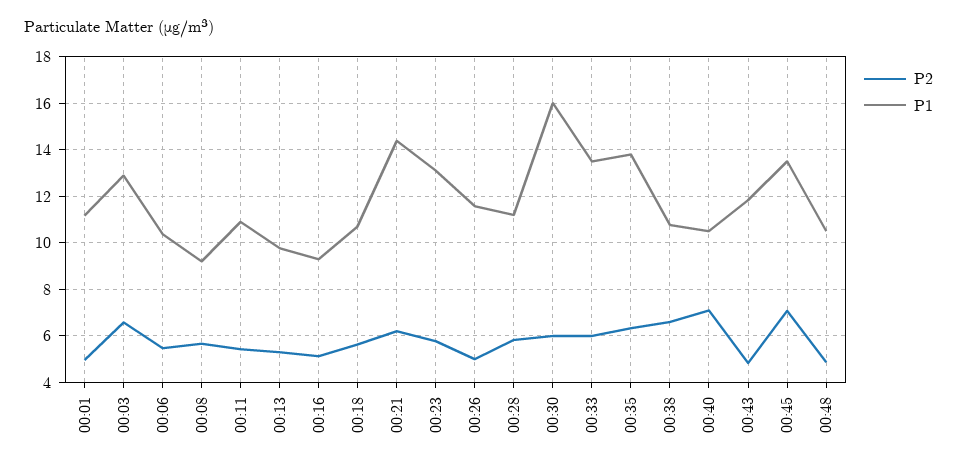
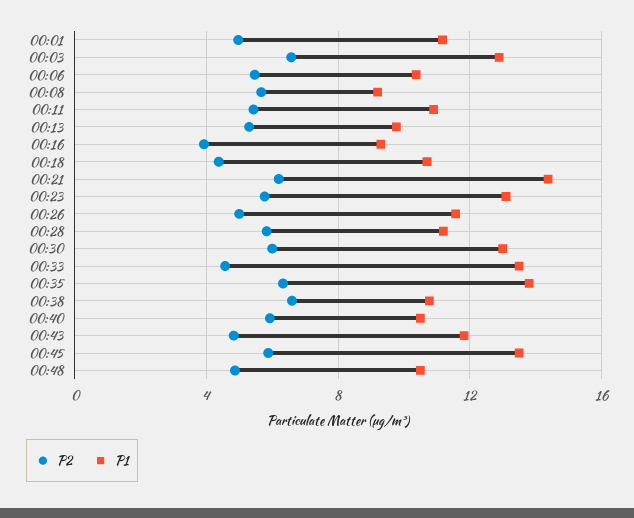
  {
    "P2": {
      "00:01": 5,
      "00:03": 6.5,
      "00:06": 5.5,
      "00:08": 5.5,
      "00:11": 5.5,
      "00:13": 5.5,
-     "00:16": 5,
+     "00:16": 4,
-     "00:18": 5.5,
+     "00:18": 4.5,
      "00:21": 6,
      "00:23": 6,
      "00:26": 5,
      "00:28": 6,
      "00:30": 6,
-     "00:33": 6,
+     "00:33": 4.5,
      "00:35": 6.5,
      "00:38": 6.5,
-     "00:40": 7,
+     "00:40": 6,
      "00:43": 5,
-     "00:45": 7,
+     "00:45": 6,
      "00:48": 5
    },
    "P1": {
      "00:01": 11,
      "00:03": 13,
      "00:06": 10.5,
      "00:08": 9,
      "00:11": 11,
      "00:13": 10,
      "00:16": 9.5,
      "00:18": 10.5,
      "00:21": 14.5,
      "00:23": 13,
      "00:26": 11.5,
      "00:28": 11,
-     "00:30": 16,
+     "00:30": 13,
      "00:33": 13.5,
      "00:35": 14,
      "00:38": 11,
      "00:40": 10.5,
      "00:43": 12,
      "00:45": 13.5,
      "00:48": 10.5
    }
  }

